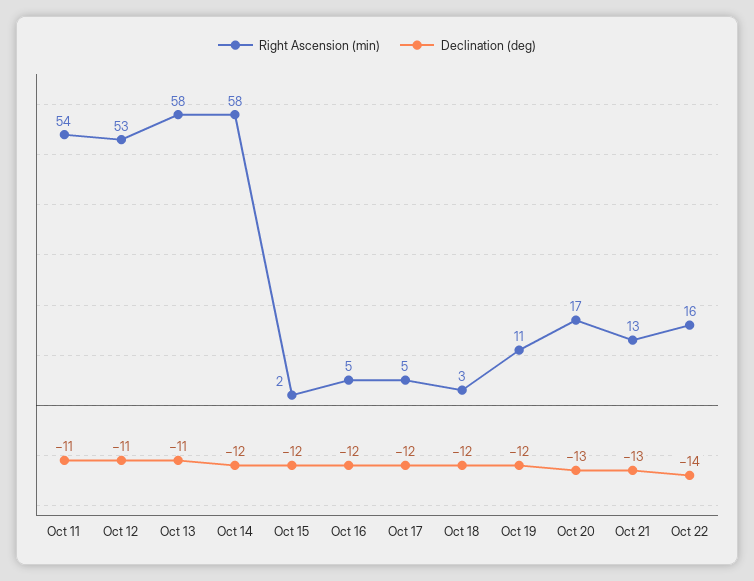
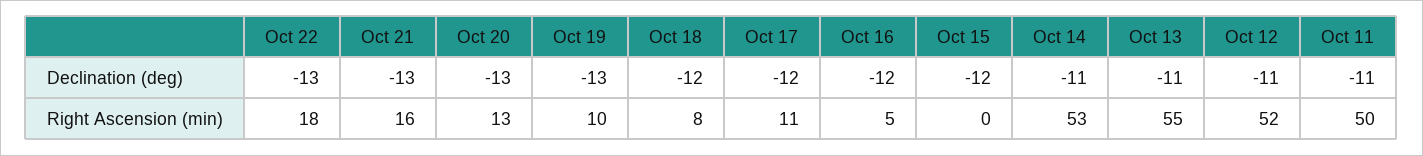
  {
    "Right Ascension (min)": {
-     "Oct 11": 54,
+     "Oct 11": 50,
-     "Oct 12": 53,
+     "Oct 12": 52,
-     "Oct 13": 58,
+     "Oct 13": 55,
-     "Oct 14": 58,
+     "Oct 14": 53,
-     "Oct 15": 2,
+     "Oct 15": 0,
      "Oct 16": 5,
-     "Oct 17": 5,
+     "Oct 17": 11,
-     "Oct 18": 3,
+     "Oct 18": 8,
-     "Oct 19": 11,
+     "Oct 19": 10,
-     "Oct 20": 17,
+     "Oct 20": 13,
-     "Oct 21": 13,
+     "Oct 21": 16,
-     "Oct 22": 16
+     "Oct 22": 18
    },
    "Declination (deg)": {
      "Oct 11": -11,
      "Oct 12": -11,
      "Oct 13": -11,
-     "Oct 14": -12,
+     "Oct 14": -11,
      "Oct 15": -12,
      "Oct 16": -12,
      "Oct 17": -12,
      "Oct 18": -12,
-     "Oct 19": -12,
+     "Oct 19": -13,
      "Oct 20": -13,
      "Oct 21": -13,
-     "Oct 22": -14
+     "Oct 22": -13
    }
  }

